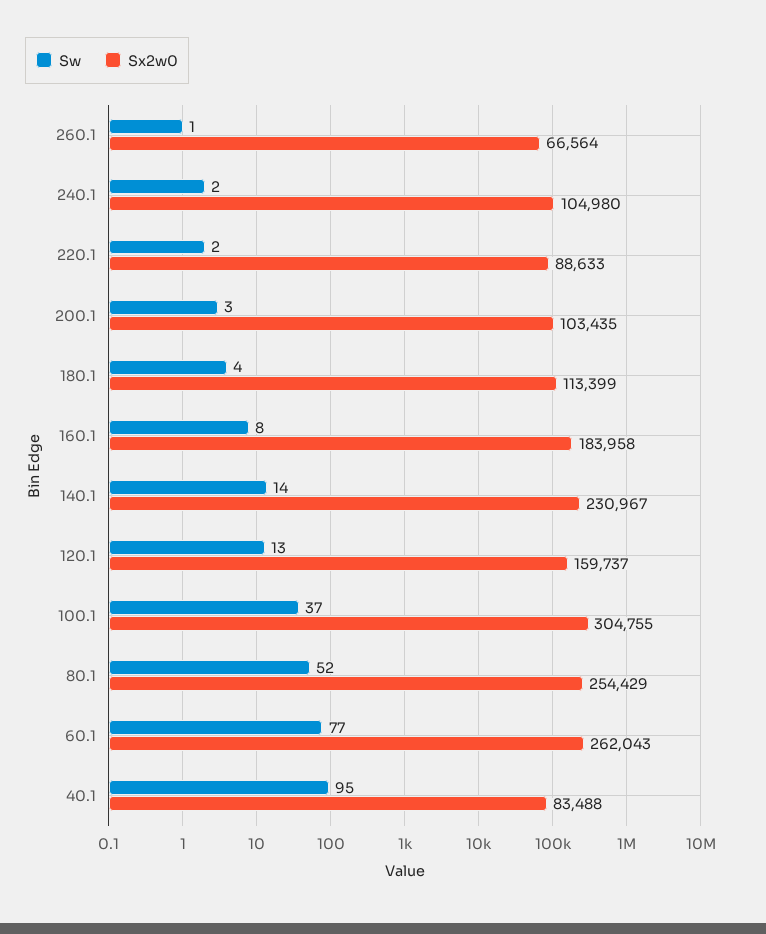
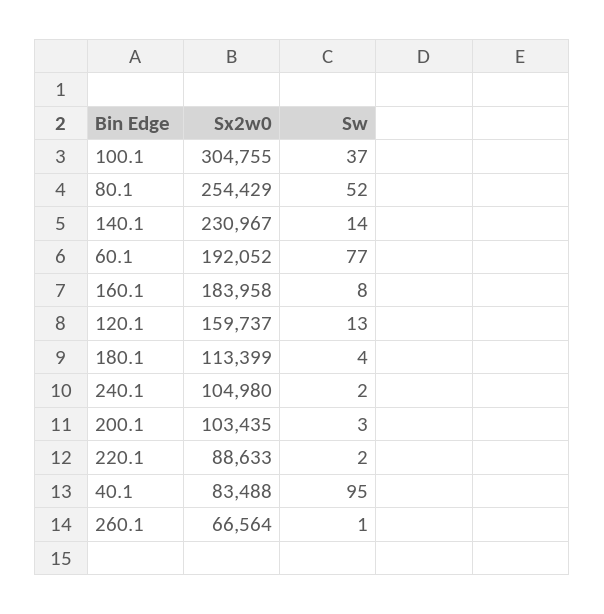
  {
    "Sw": {
      "260.1": 1,
      "240.1": 2,
      "220.1": 2,
      "200.1": 3,
      "180.1": 4,
      "160.1": 8,
      "140.1": 14,
      "120.1": 13,
      "100.1": 37,
      "80.1": 52,
      "60.1": 77,
      "40.1": 95
    },
    "Sx2w0": {
      "260.1": 66564,
      "240.1": 104980,
      "220.1": 88633,
      "200.1": 103435,
      "180.1": 113399,
      "160.1": 183958,
      "140.1": 230967,
      "120.1": 159737,
      "100.1": 304755,
      "80.1": 254429,
-     "60.1": 262043,
+     "60.1": 192052,
      "40.1": 83488
    }
  }

